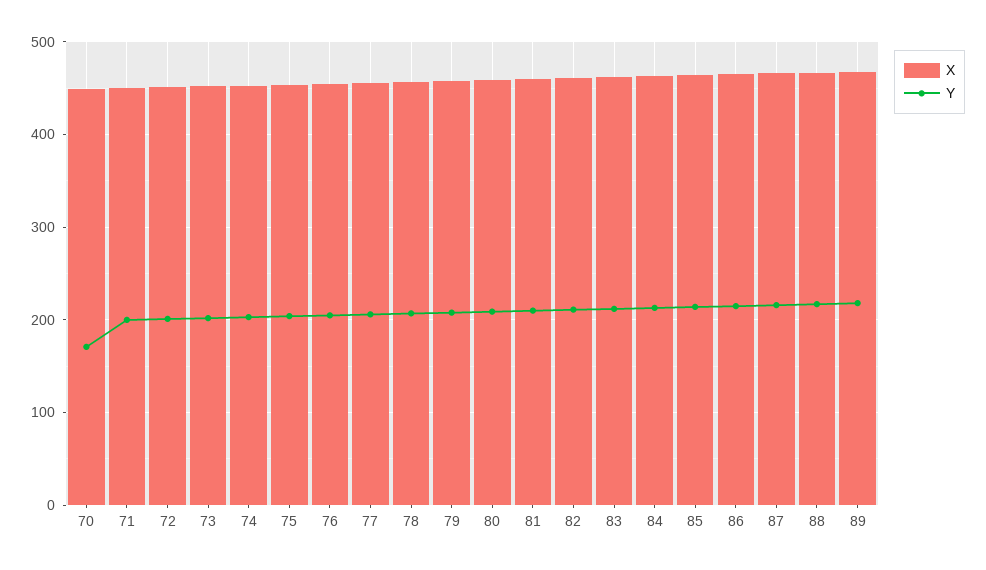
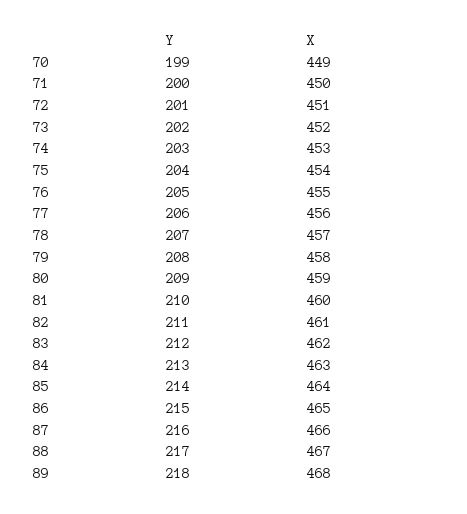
  {
    "X": {
      "70": 449,
      "71": 450,
      "72": 451,
      "73": 452,
      "74": 453,
      "75": 454,
      "76": 455,
      "77": 456,
      "78": 457,
      "79": 458,
      "80": 459,
      "81": 460,
      "82": 461,
      "83": 462,
      "84": 463,
      "85": 464,
      "86": 465,
      "87": 466,
      "88": 467,
      "89": 468
    },
    "Y": {
-     "70": 170,
+     "70": 199,
      "71": 200,
      "72": 201,
      "73": 202,
      "74": 203,
      "75": 204,
      "76": 205,
      "77": 206,
      "78": 207,
      "79": 208,
      "80": 209,
      "81": 210,
      "82": 211,
      "83": 212,
      "84": 213,
      "85": 214,
      "86": 215,
      "87": 216,
      "88": 217,
      "89": 218
    }
  }

